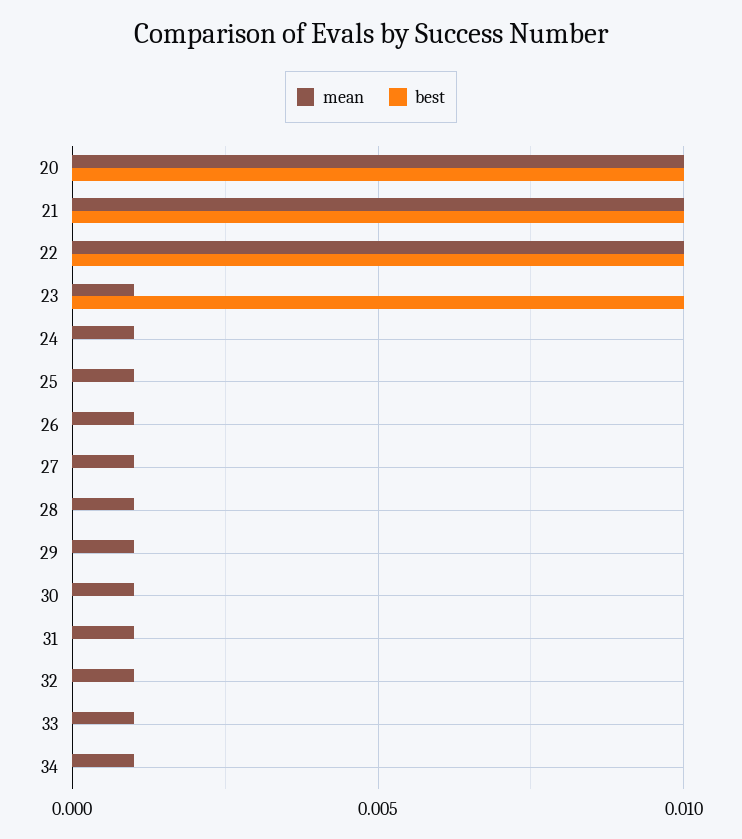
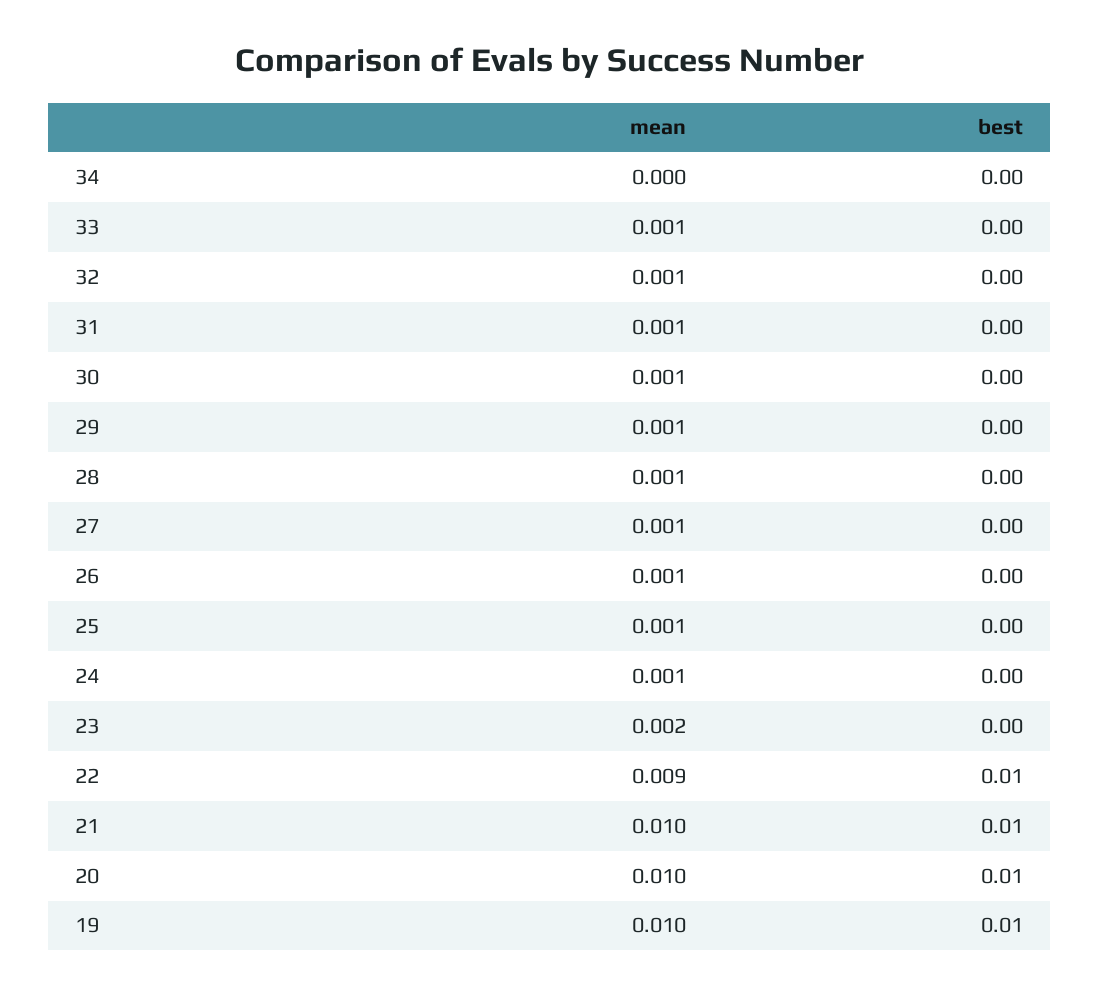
  {
    "mean": {
      "20": 0.01,
      "21": 0.01,
-     "22": 0.01,
+     "22": 0.009,
-     "23": 0.001,
+     "23": 0.002,
      "24": 0.001,
      "25": 0.001,
      "26": 0.001,
      "27": 0.001,
      "28": 0.001,
      "29": 0.001,
      "30": 0.001,
      "31": 0.001,
      "32": 0.001,
      "33": 0.001,
-     "34": 0.001
+     "34": 0,
+     "19": 0.01
    },
    "best": {
      "20": 0.01,
      "21": 0.01,
      "22": 0.01,
-     "23": 0.01,
+     "23": 0,
      "24": 0,
      "25": 0,
      "26": 0,
      "27": 0,
      "28": 0,
      "29": 0,
      "30": 0,
      "31": 0,
      "32": 0,
      "33": 0,
-     "34": 0
+     "34": 0,
+     "19": 0.01
    }
  }

